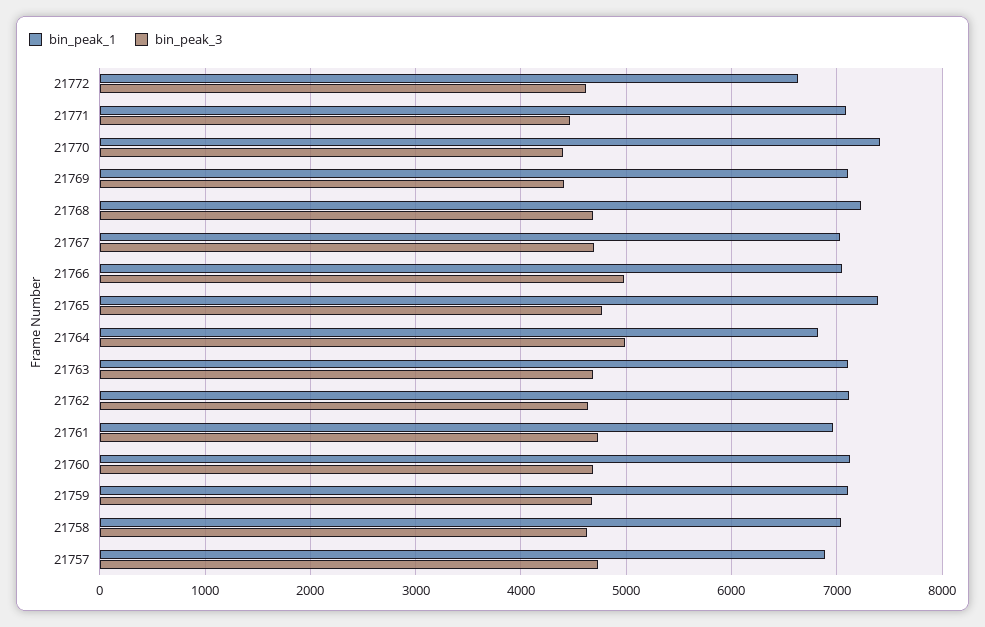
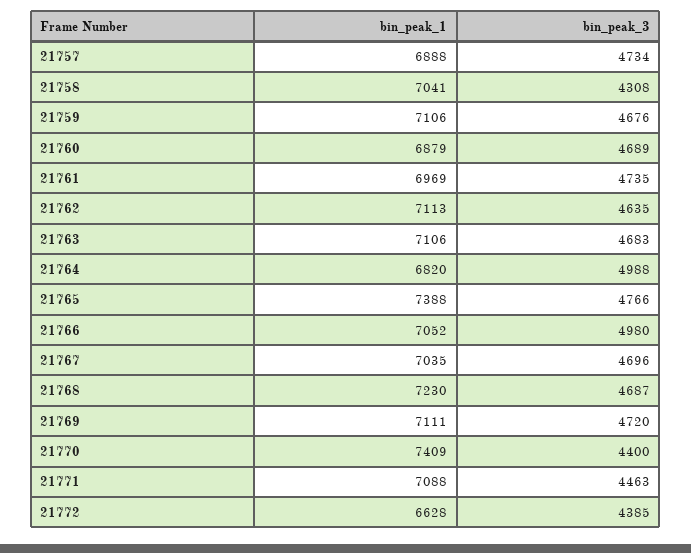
  {
    "bin_peak_1": {
      "21772": 6628,
      "21771": 7088,
      "21770": 7409,
      "21769": 7111,
      "21768": 7230,
      "21767": 7035,
      "21766": 7052,
      "21765": 7388,
      "21764": 6820,
      "21763": 7106,
      "21762": 7113,
      "21761": 6969,
-     "21760": 7100,
+     "21760": 6879,
      "21759": 7106,
      "21758": 7041,
      "21757": 6888
    },
    "bin_peak_3": {
-     "21772": 4600,
+     "21772": 4385,
      "21771": 4463,
      "21770": 4400,
-     "21769": 4400,
+     "21769": 4720,
      "21768": 4687,
      "21767": 4696,
      "21766": 4980,
      "21765": 4766,
      "21764": 4988,
      "21763": 4683,
      "21762": 4635,
      "21761": 4735,
      "21760": 4689,
      "21759": 4676,
-     "21758": 4600,
+     "21758": 4308,
      "21757": 4734
    }
  }

